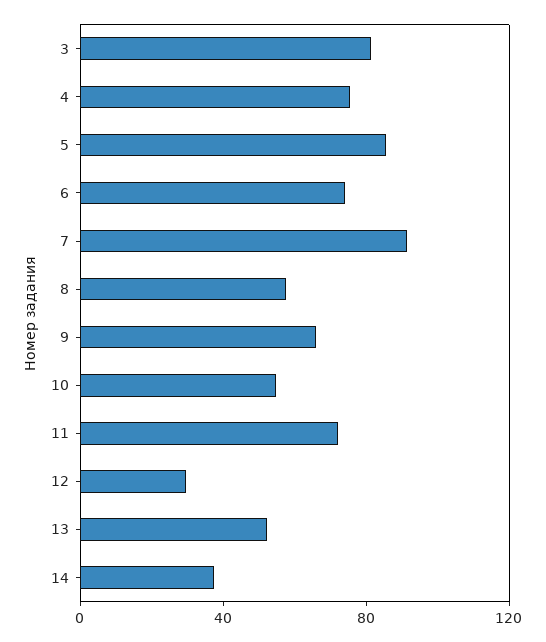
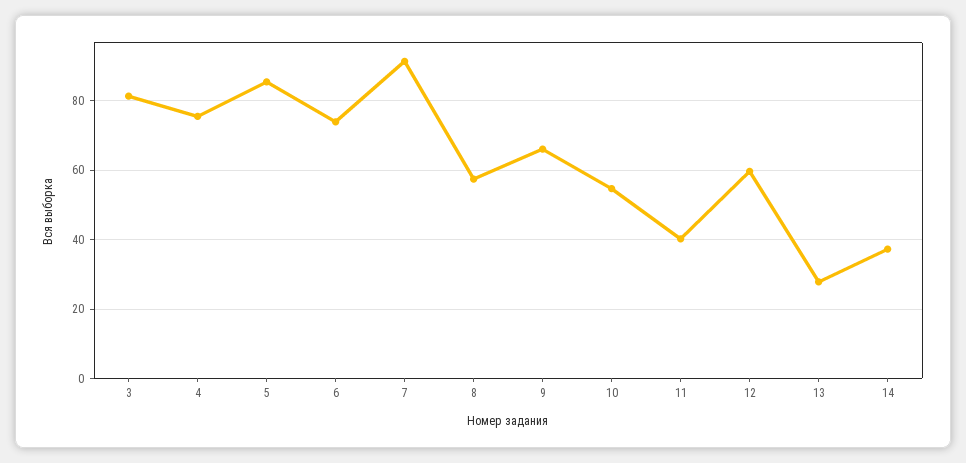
  {
    "3": 82,
    "4": 76,
    "5": 86,
    "6": 74,
    "7": 92,
    "8": 58,
    "9": 66,
    "10": 54,
-   "11": 70,
+   "11": 40,
-   "12": 30,
+   "12": 60,
-   "13": 50,
+   "13": 28,
    "14": 38
  }

